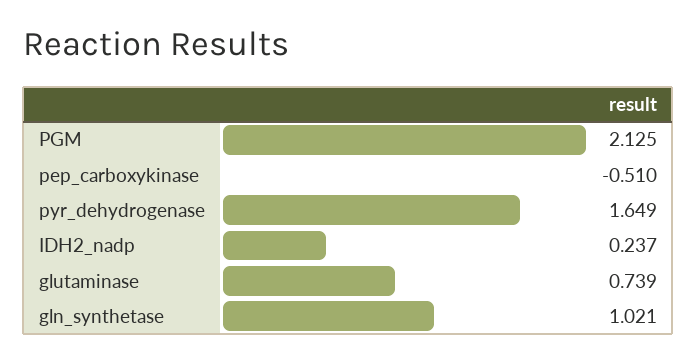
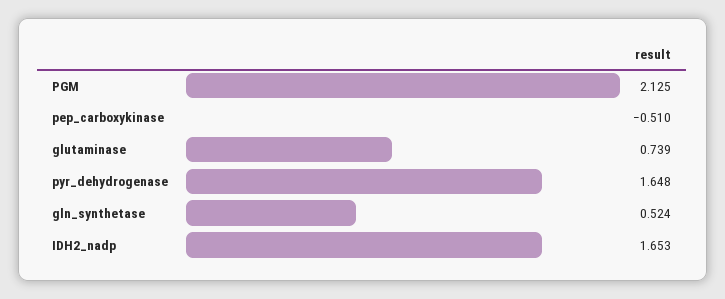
  {
    "PGM": 2.125,
    "pep_carboxykinase": -0.51,
-   "pyr_dehydrogenase": 1.649,
+   "pyr_dehydrogenase": 1.648,
-   "IDH2_nadp": 0.237,
+   "IDH2_nadp": 1.653,
    "glutaminase": 0.739,
-   "gln_synthetase": 1.021
+   "gln_synthetase": 0.524
  }

